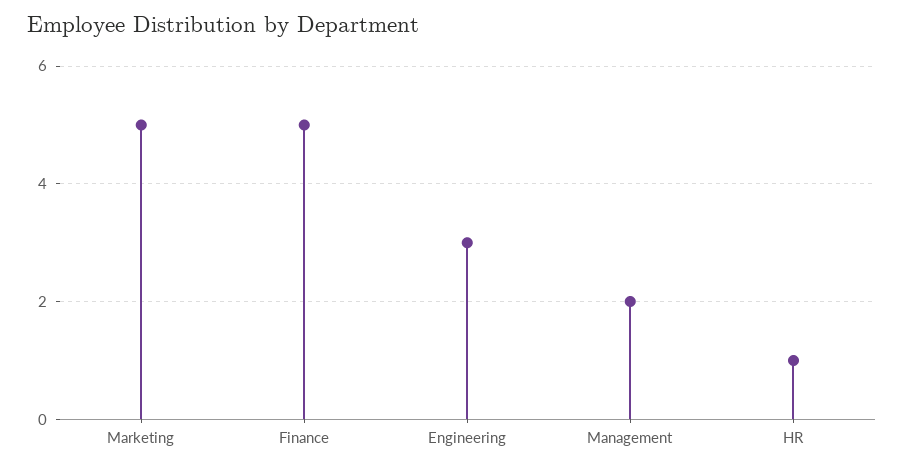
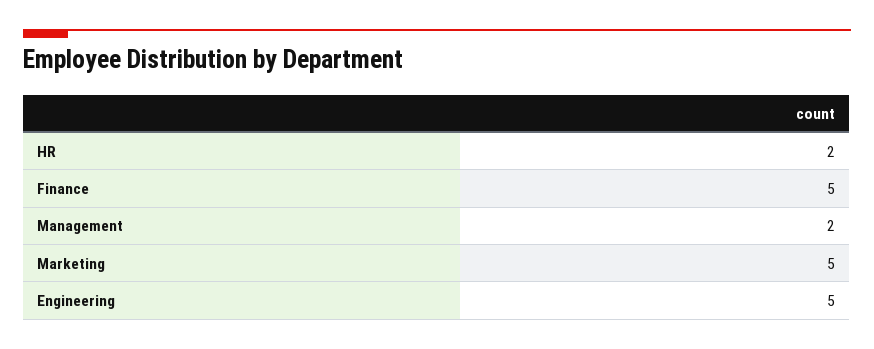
  {
    "Marketing": 5,
    "Finance": 5,
-   "Engineering": 3,
+   "Engineering": 5,
    "Management": 2,
-   "HR": 1
+   "HR": 2
  }

